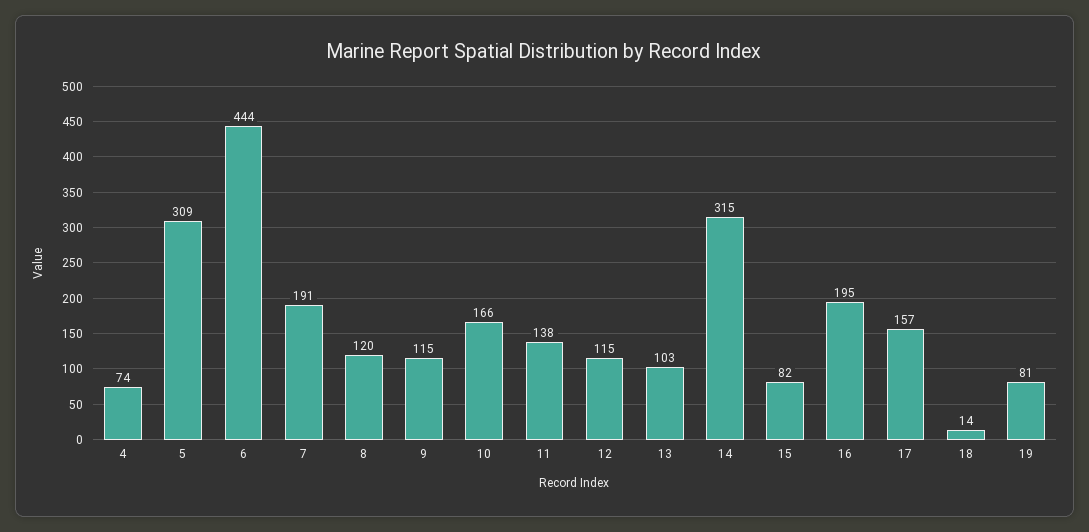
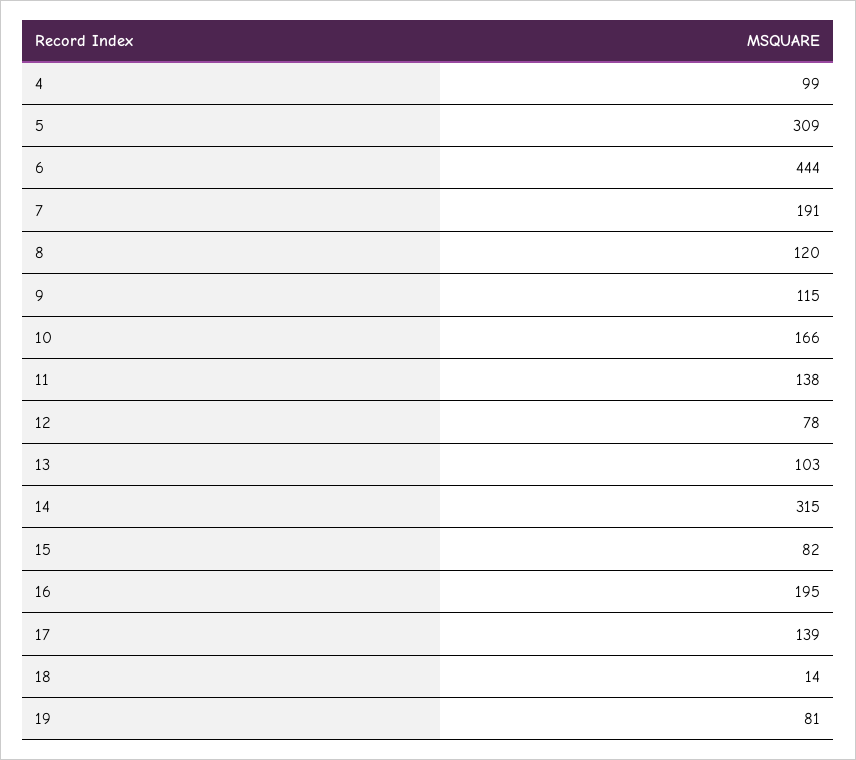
  {
-   "4": 74,
+   "4": 99,
    "5": 309,
    "6": 444,
    "7": 191,
    "8": 120,
    "9": 115,
    "10": 166,
    "11": 138,
-   "12": 115,
+   "12": 78,
    "13": 103,
    "14": 315,
    "15": 82,
    "16": 195,
-   "17": 157,
+   "17": 139,
    "18": 14,
    "19": 81
  }

